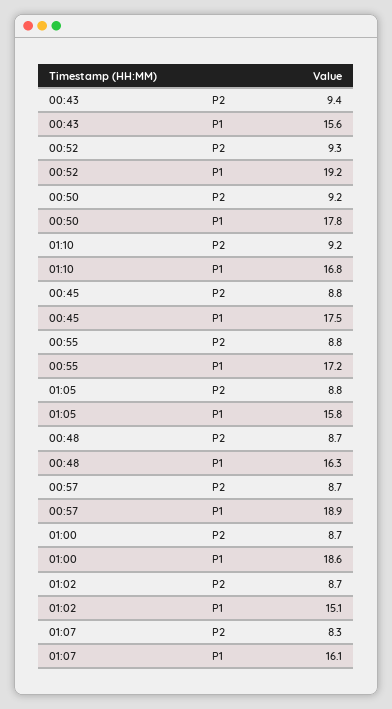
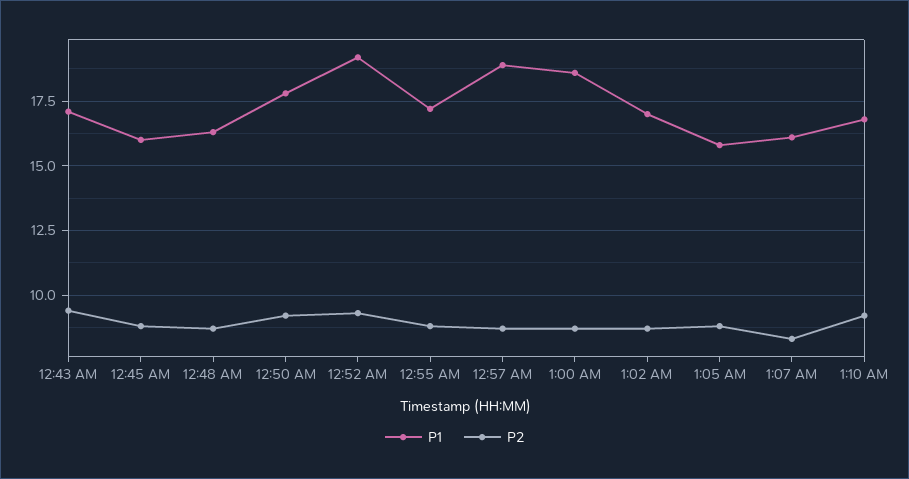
  {
    "P2": {
      "00:43": 9.4,
      "00:52": 9.3,
      "00:50": 9.2,
      "01:10": 9.2,
      "00:45": 8.8,
      "00:55": 8.8,
      "01:05": 8.8,
      "00:48": 8.7,
      "00:57": 8.7,
      "01:00": 8.7,
      "01:02": 8.7,
      "01:07": 8.3
    },
    "P1": {
-     "00:43": 15.6,
+     "00:43": 17,
      "00:52": 19.2,
      "00:50": 17.8,
      "01:10": 16.8,
-     "00:45": 17.5,
+     "00:45": 16,
      "00:55": 17.2,
      "01:05": 15.8,
      "00:48": 16.3,
      "00:57": 18.9,
      "01:00": 18.6,
-     "01:02": 15.1,
+     "01:02": 17,
      "01:07": 16.1
    }
  }

